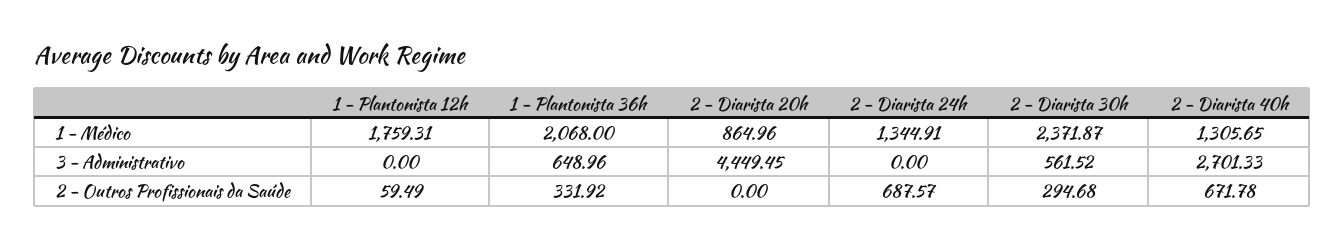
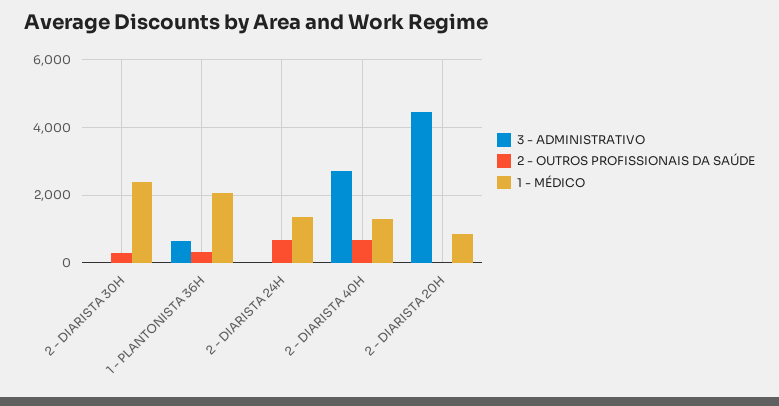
  {
    "1 - Médico": {
-     "1 - Plantonista 12h": 1759.31,
      "1 - Plantonista 36h": 2068,
      "2 - Diarista 20h": 864.96,
      "2 - Diarista 24h": 1344.91,
      "2 - Diarista 30h": 2371.87,
      "2 - Diarista 40h": 1305.65
    },
    "3 - Administrativo": {
-     "1 - Plantonista 12h": 0,
      "1 - Plantonista 36h": 648.96,
      "2 - Diarista 20h": 4449.45,
      "2 - Diarista 24h": 0,
-     "2 - Diarista 30h": 561.52,
+     "2 - Diarista 30h": 0,
      "2 - Diarista 40h": 2701.33
    },
    "2 - Outros Profissionais da Saúde": {
-     "1 - Plantonista 12h": 59.49,
      "1 - Plantonista 36h": 331.92,
      "2 - Diarista 20h": 0,
      "2 - Diarista 24h": 687.57,
      "2 - Diarista 30h": 294.68,
      "2 - Diarista 40h": 671.78
    }
  }

